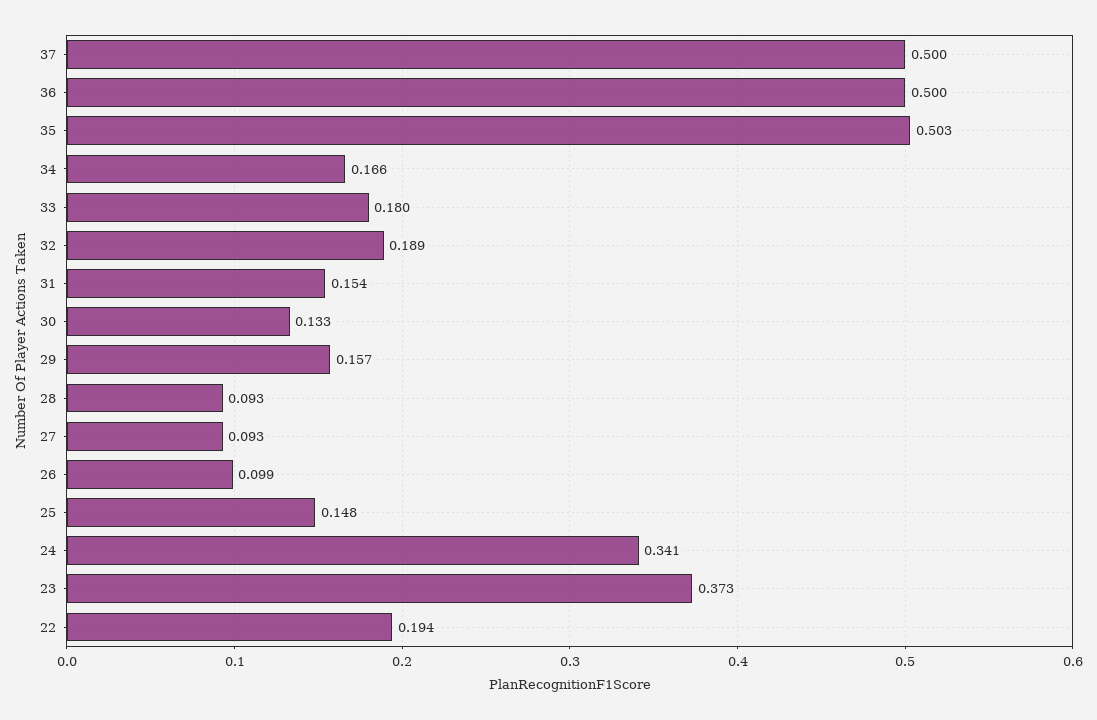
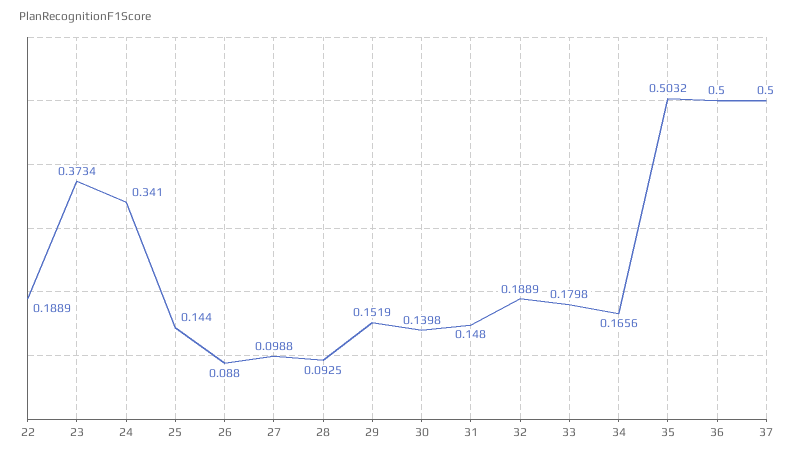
  {
    "37": 0.5,
    "36": 0.5,
    "35": 0.5032,
    "34": 0.1656,
    "33": 0.1798,
    "32": 0.1889,
-   "31": 0.154,
+   "31": 0.148,
-   "30": 0.133,
+   "30": 0.1398,
-   "29": 0.157,
+   "29": 0.1519,
    "28": 0.0925,
-   "27": 0.093,
+   "27": 0.0988,
-   "26": 0.099,
+   "26": 0.088,
-   "25": 0.148,
+   "25": 0.144,
    "24": 0.341,
    "23": 0.3734,
-   "22": 0.194
+   "22": 0.1889
  }

